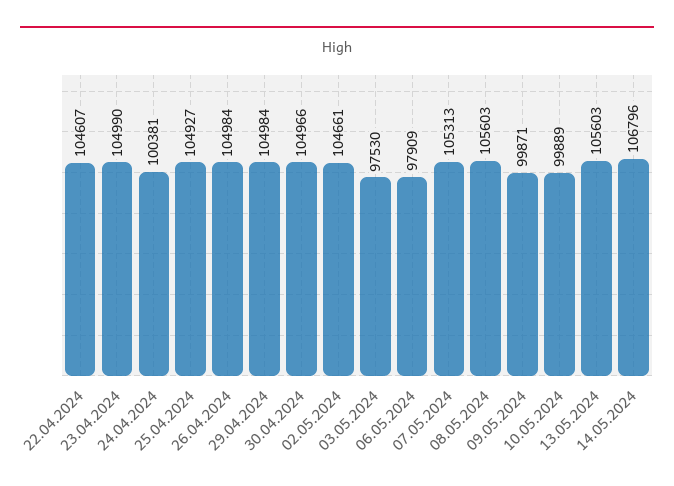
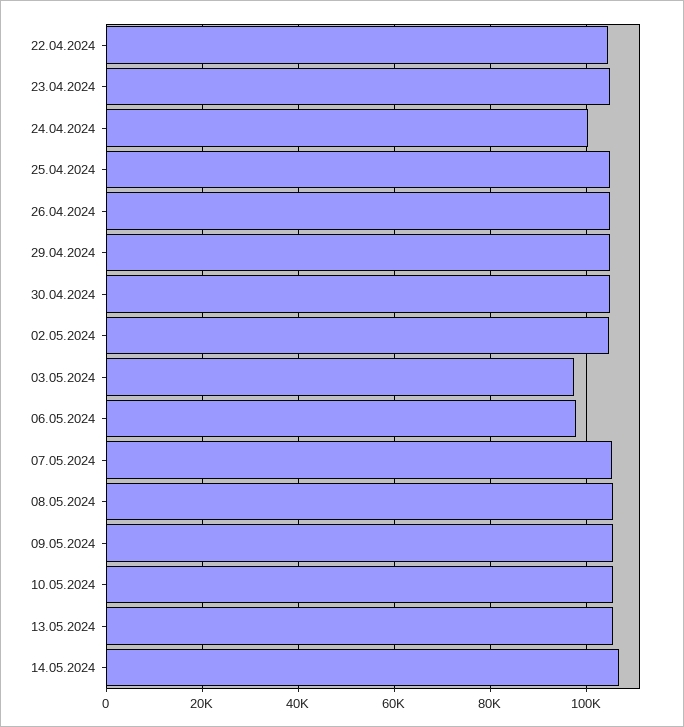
  {
    "22.04.2024": 104607,
    "23.04.2024": 104990,
    "24.04.2024": 100381,
    "25.04.2024": 104927,
    "26.04.2024": 104984,
    "29.04.2024": 104984,
    "30.04.2024": 104966,
    "02.05.2024": 104661,
    "03.05.2024": 97530,
    "06.05.2024": 97909,
    "07.05.2024": 105313,
    "08.05.2024": 105603,
-   "09.05.2024": 99871,
+   "09.05.2024": 106000,
-   "10.05.2024": 99889,
+   "10.05.2024": 106000,
    "13.05.2024": 105603,
    "14.05.2024": 106796
  }

